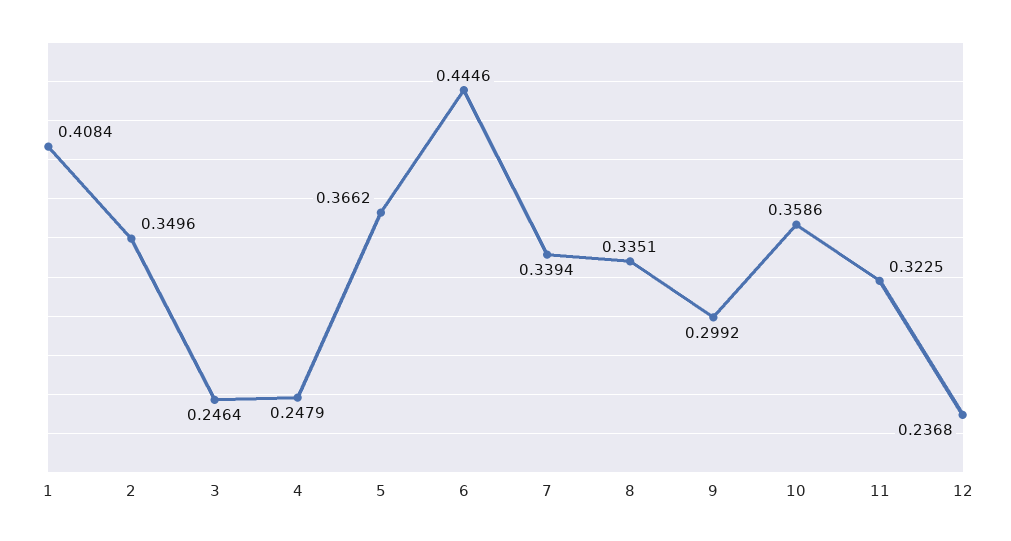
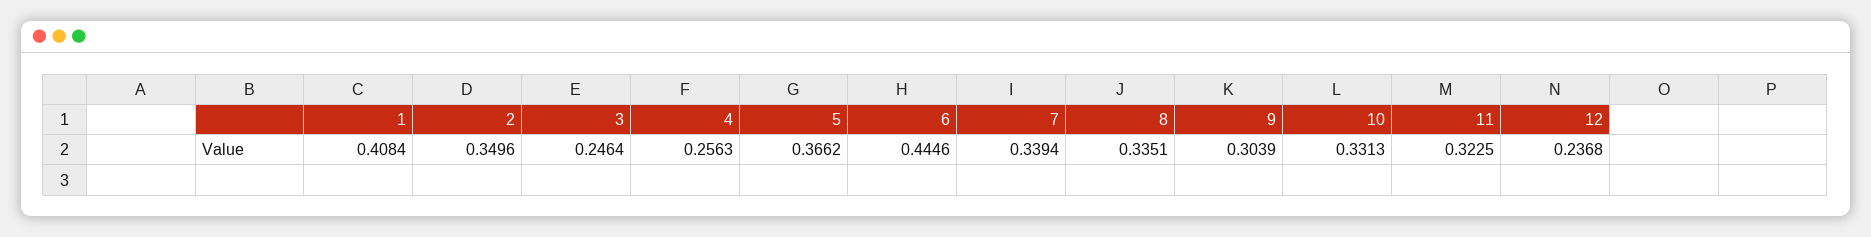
  {
    "1": 0.4084,
    "2": 0.3496,
    "3": 0.2464,
-   "4": 0.2479,
+   "4": 0.2563,
    "5": 0.3662,
    "6": 0.4446,
    "7": 0.3394,
    "8": 0.3351,
-   "9": 0.2992,
+   "9": 0.3039,
-   "10": 0.3586,
+   "10": 0.3313,
    "11": 0.3225,
    "12": 0.2368
  }

